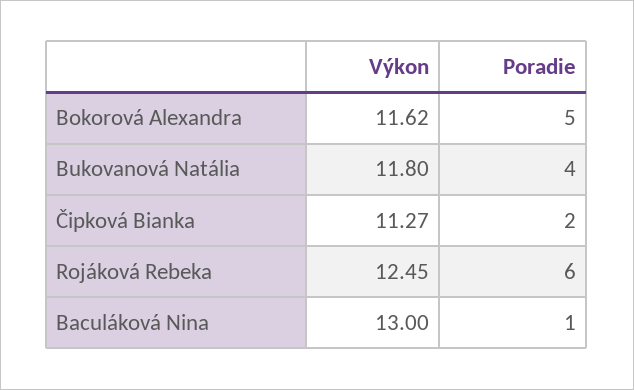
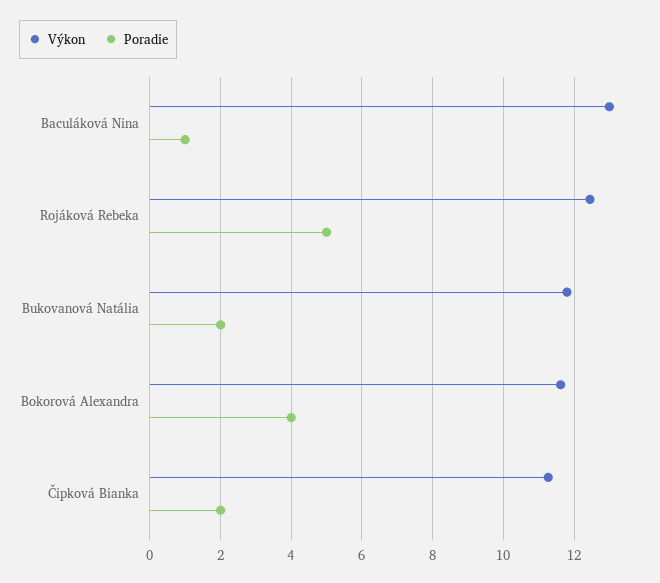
  {
    "Výkon": {
      "Bokorová Alexandra": 11.62,
      "Bukovanová Natália": 11.8,
      "Čipková Bianka": 11.27,
      "Rojáková Rebeka": 12.45,
      "Baculáková Nina": 13
    },
    "Poradie": {
-     "Bokorová Alexandra": 5,
+     "Bokorová Alexandra": 4,
-     "Bukovanová Natália": 4,
+     "Bukovanová Natália": 2,
      "Čipková Bianka": 2,
-     "Rojáková Rebeka": 6,
+     "Rojáková Rebeka": 5,
      "Baculáková Nina": 1
    }
  }

